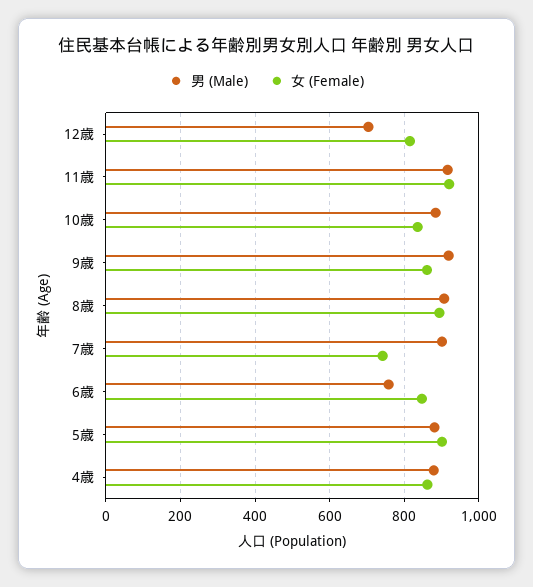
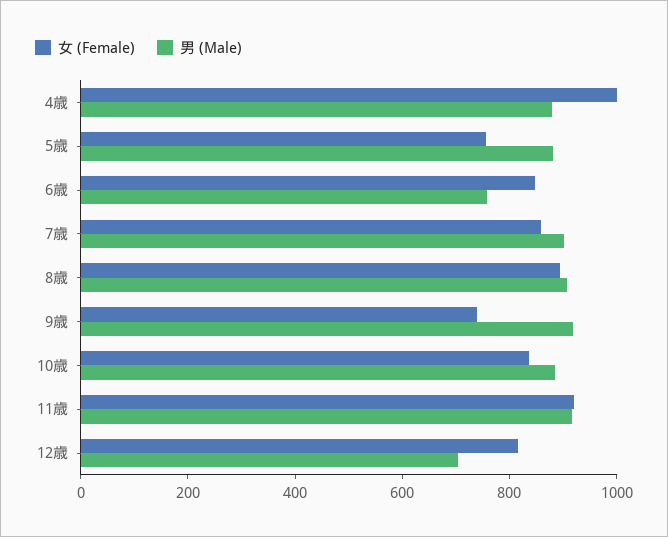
  {
    "男 (Male)": {
      "12歳": 700,
      "11歳": 920,
      "10歳": 880,
      "9歳": 920,
      "8歳": 900,
      "7歳": 900,
      "6歳": 760,
      "5歳": 880,
      "4歳": 880
    },
    "女 (Female)": {
      "12歳": 820,
      "11歳": 920,
      "10歳": 840,
-     "9歳": 860,
+     "9歳": 750,
      "8歳": 900,
-     "7歳": 740,
+     "7歳": 850,
      "6歳": 840,
-     "5歳": 900,
+     "5歳": 750,
-     "4歳": 860
+     "4歳": 1000
    }
  }

